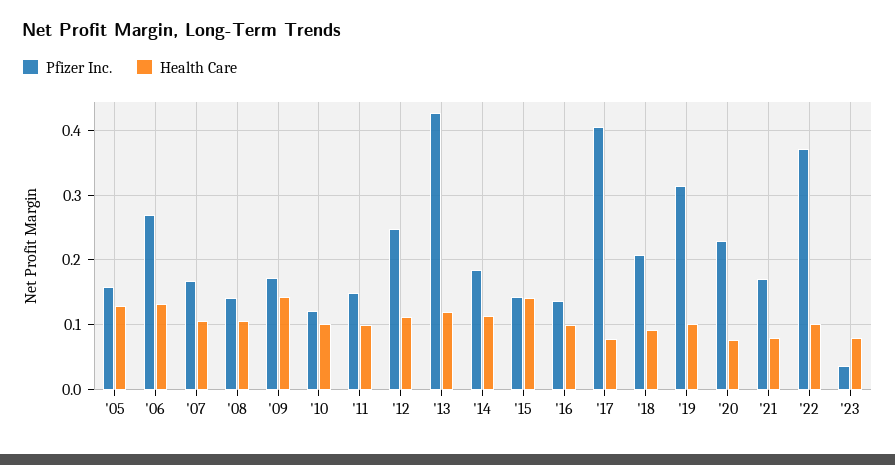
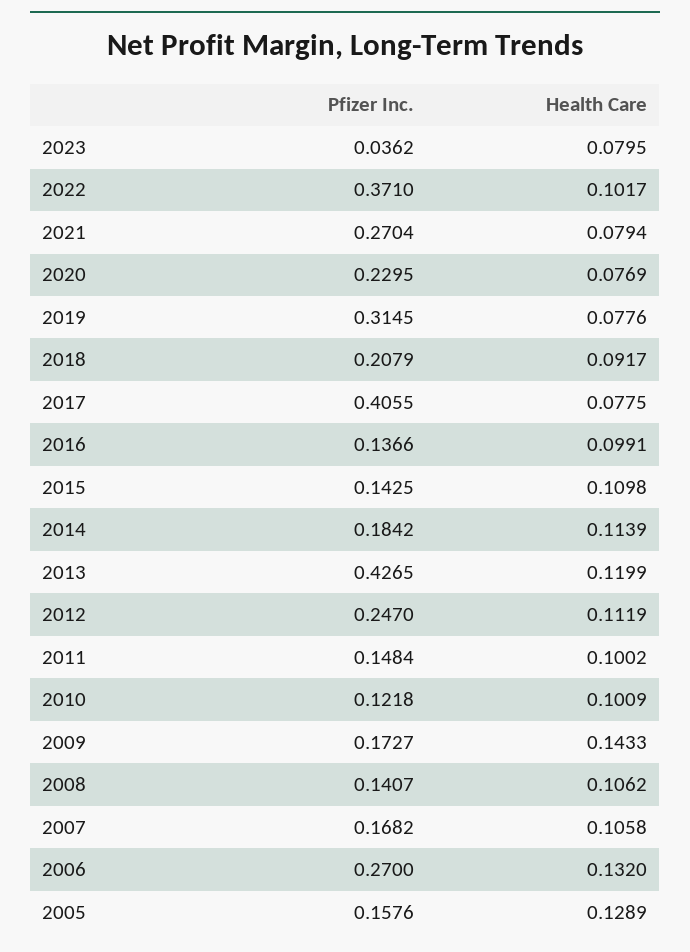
  {
    "Pfizer Inc.": {
      "'05": 0.1576,
      "'06": 0.27,
      "'07": 0.1682,
      "'08": 0.1407,
      "'09": 0.1727,
      "'10": 0.1218,
      "'11": 0.1484,
      "'12": 0.247,
      "'13": 0.4265,
      "'14": 0.1842,
      "'15": 0.1425,
      "'16": 0.1366,
      "'17": 0.4055,
      "'18": 0.2079,
      "'19": 0.3145,
      "'20": 0.2295,
-     "'21": 0.17,
+     "'21": 0.2704,
      "'22": 0.371,
      "'23": 0.0362
    },
    "Health Care": {
      "'05": 0.1289,
      "'06": 0.132,
      "'07": 0.1058,
      "'08": 0.1062,
      "'09": 0.1433,
      "'10": 0.1009,
      "'11": 0.1002,
      "'12": 0.1119,
      "'13": 0.1199,
      "'14": 0.1139,
-     "'15": 0.14,
+     "'15": 0.1098,
      "'16": 0.0991,
      "'17": 0.0775,
      "'18": 0.0917,
-     "'19": 0.1,
+     "'19": 0.0776,
      "'20": 0.0769,
      "'21": 0.0794,
      "'22": 0.1017,
      "'23": 0.0795
    }
  }

